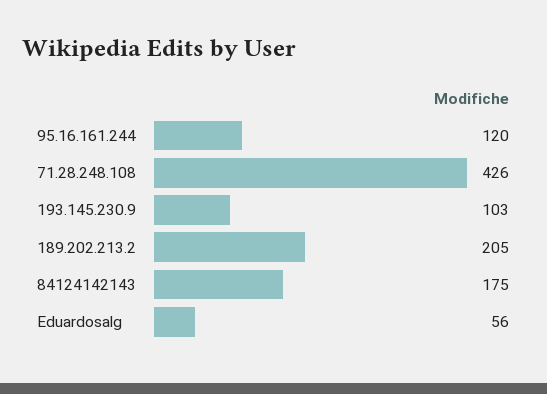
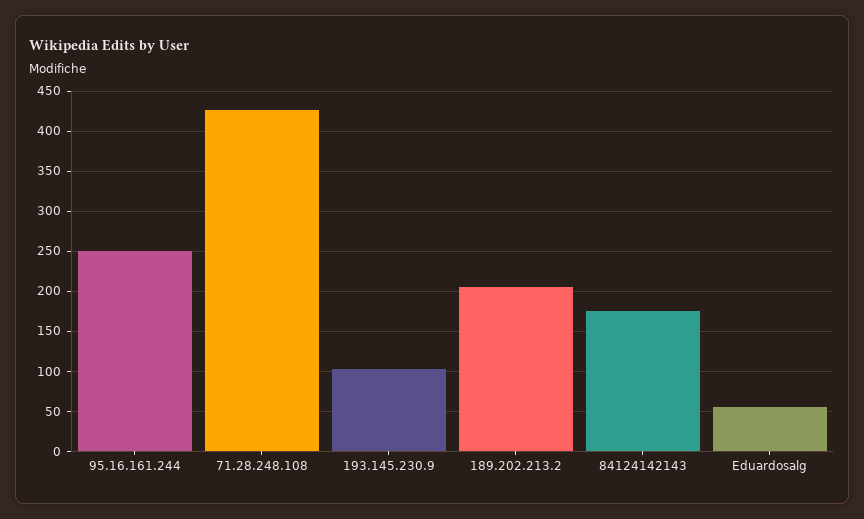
  {
-   "95.16.161.244": 120,
+   "95.16.161.244": 250,
    "71.28.248.108": 426,
    "193.145.230.9": 103,
    "189.202.213.2": 205,
    "84124142143": 175,
    "Eduardosalg": 56
  }

